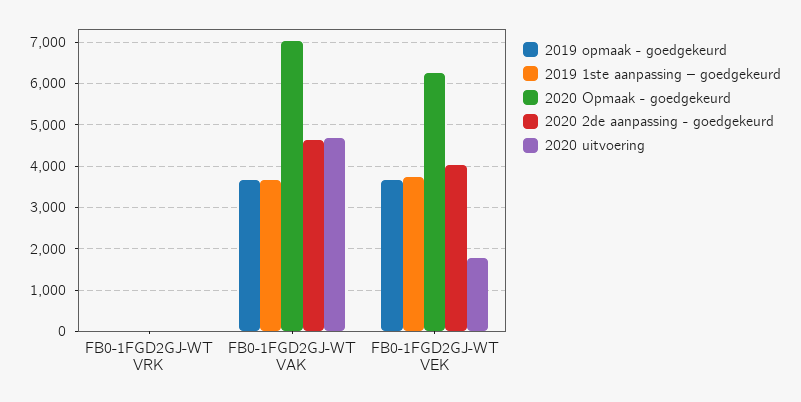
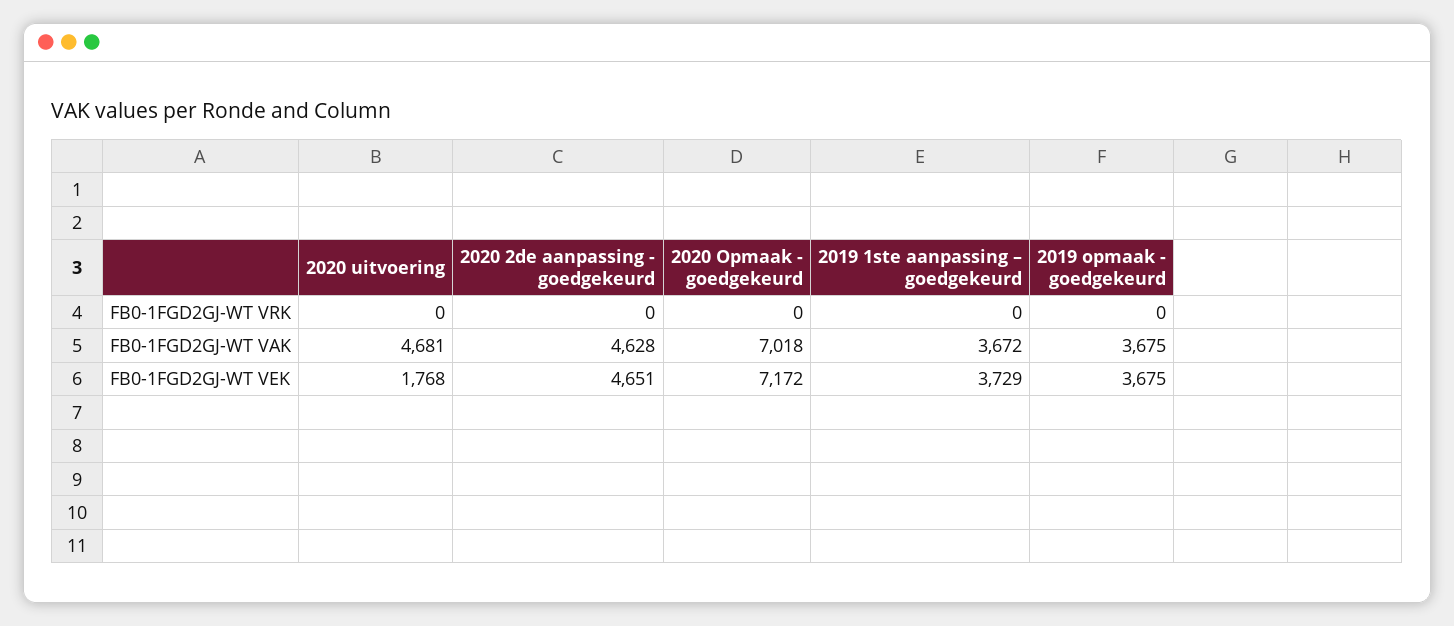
  {
    "2019 opmaak - goedgekeurd": {
      "FB0-1FGD2GJ-WT VRK": 0,
      "FB0-1FGD2GJ-WT VAK": 3675,
      "FB0-1FGD2GJ-WT VEK": 3675
    },
    "2019 1ste aanpassing – goedgekeurd": {
      "FB0-1FGD2GJ-WT VRK": 0,
      "FB0-1FGD2GJ-WT VAK": 3672,
      "FB0-1FGD2GJ-WT VEK": 3729
    },
    "2020 Opmaak - goedgekeurd": {
      "FB0-1FGD2GJ-WT VRK": 0,
      "FB0-1FGD2GJ-WT VAK": 7018,
-     "FB0-1FGD2GJ-WT VEK": 6200
+     "FB0-1FGD2GJ-WT VEK": 7172
    },
    "2020 2de aanpassing - goedgekeurd": {
      "FB0-1FGD2GJ-WT VRK": 0,
      "FB0-1FGD2GJ-WT VAK": 4628,
-     "FB0-1FGD2GJ-WT VEK": 4000
+     "FB0-1FGD2GJ-WT VEK": 4651
    },
    "2020 uitvoering": {
      "FB0-1FGD2GJ-WT VRK": 0,
      "FB0-1FGD2GJ-WT VAK": 4681,
      "FB0-1FGD2GJ-WT VEK": 1768
    }
  }

